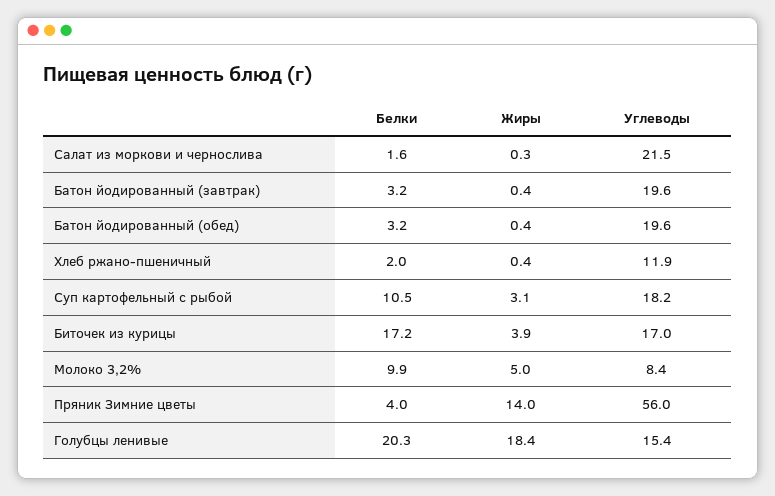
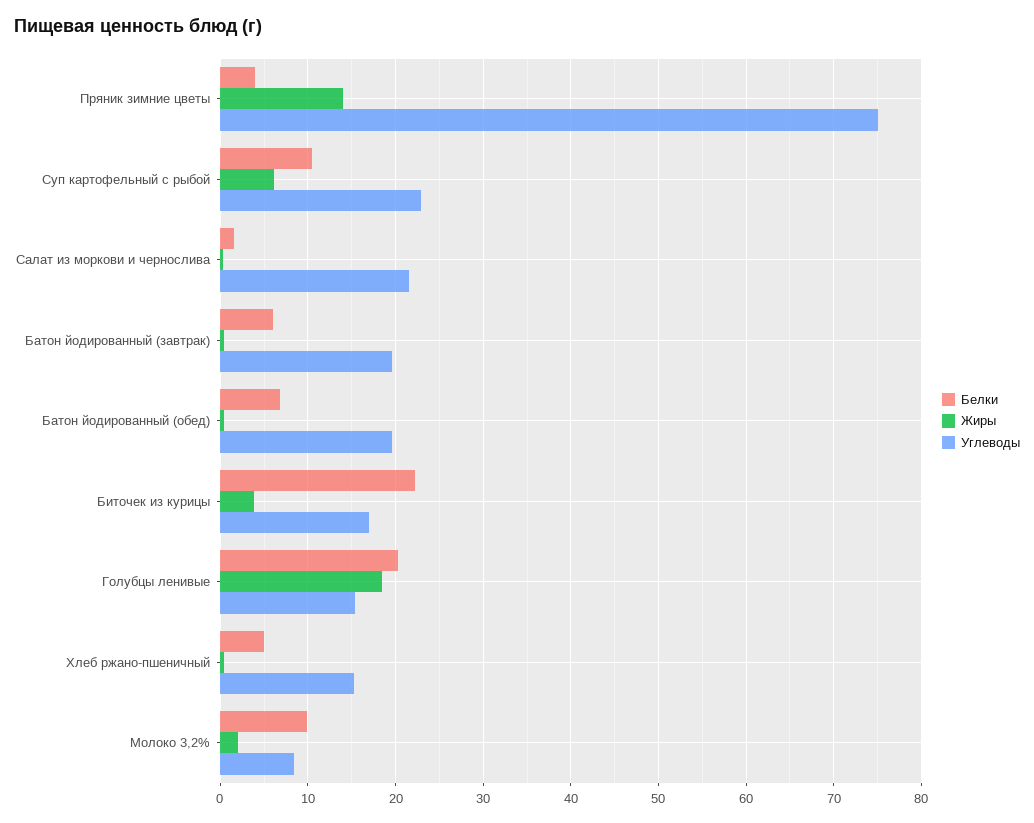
  {
    "Белки": {
      "Салат из моркови и чернослива": 1.6,
-     "Батон йодированный (завтрак)": 3.2,
+     "Батон йодированный (завтрак)": 6,
-     "Батон йодированный (обед)": 3.2,
+     "Батон йодированный (обед)": 7,
-     "Хлеб ржано-пшеничный": 2,
+     "Хлеб ржано-пшеничный": 5,
      "Суп картофельный с рыбой": 10.5,
-     "Биточек из курицы": 17.2,
+     "Биточек из курицы": 22,
      "Молоко 3,2%": 9.9,
      "Пряник Зимние цветы": 4,
      "Голубцы ленивые": 20.3
    },
    "Жиры": {
      "Салат из моркови и чернослива": 0.3,
      "Батон йодированный (завтрак)": 0.4,
      "Батон йодированный (обед)": 0.4,
      "Хлеб ржано-пшеничный": 0.4,
-     "Суп картофельный с рыбой": 3.1,
+     "Суп картофельный с рыбой": 6,
      "Биточек из курицы": 3.9,
-     "Молоко 3,2%": 5,
+     "Молоко 3,2%": 2,
      "Пряник Зимние цветы": 14,
      "Голубцы ленивые": 18.4
    },
    "Углеводы": {
      "Салат из моркови и чернослива": 21.5,
      "Батон йодированный (завтрак)": 19.6,
      "Батон йодированный (обед)": 19.6,
-     "Хлеб ржано-пшеничный": 11.9,
+     "Хлеб ржано-пшеничный": 15,
-     "Суп картофельный с рыбой": 18.2,
+     "Суп картофельный с рыбой": 23,
      "Биточек из курицы": 17,
      "Молоко 3,2%": 8.4,
-     "Пряник Зимние цветы": 56,
+     "Пряник Зимние цветы": 75,
      "Голубцы ленивые": 15.4
    }
  }

